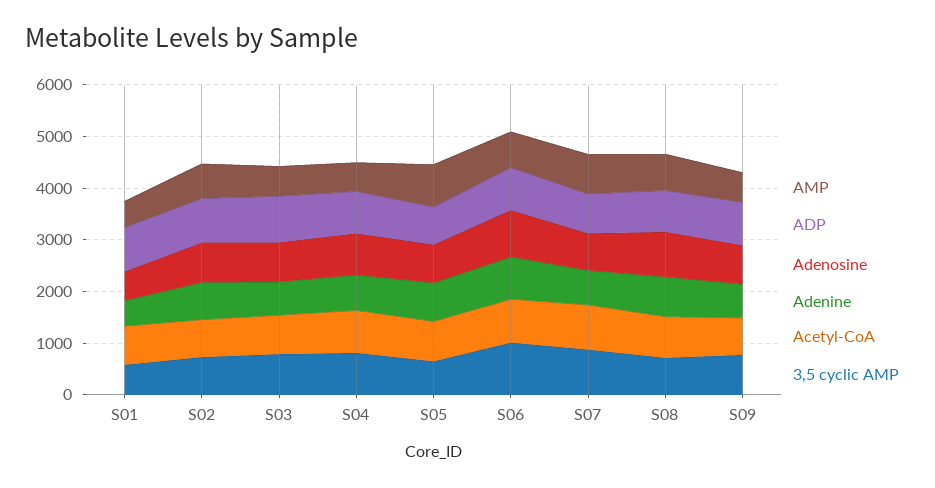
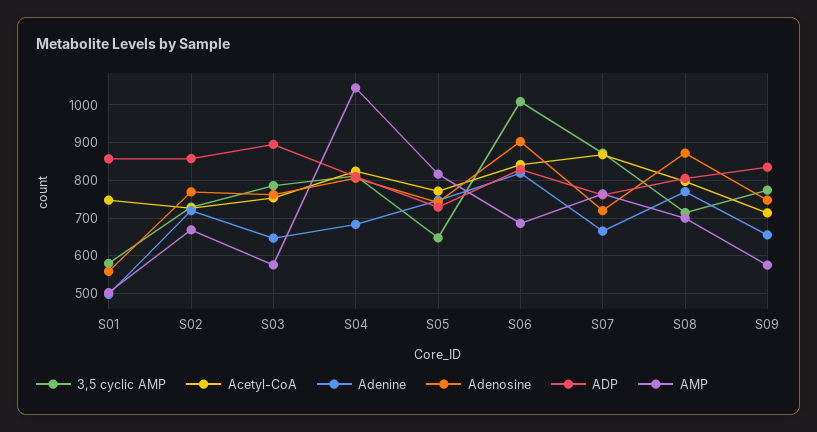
  {
    "AMP": {
      "S01": 500,
      "S02": 660,
      "S03": 580,
-     "S04": 600,
+     "S04": 1040,
      "S05": 820,
      "S06": 680,
      "S07": 760,
      "S08": 700,
      "S09": 580
    },
    "ADP": {
      "S01": 860,
      "S02": 860,
      "S03": 900,
      "S04": 820,
      "S05": 720,
      "S06": 820,
      "S07": 760,
      "S08": 800,
      "S09": 840
    },
    "Adenosine": {
      "S01": 560,
      "S02": 760,
      "S03": 760,
      "S04": 800,
      "S05": 740,
      "S06": 900,
      "S07": 720,
      "S08": 880,
      "S09": 740
    },
    "Adenine": {
      "S01": 500,
      "S02": 720,
      "S03": 640,
      "S04": 680,
      "S05": 740,
      "S06": 820,
      "S07": 660,
      "S08": 760,
      "S09": 660
    },
    "Acetyl-CoA": {
      "S01": 740,
      "S02": 720,
      "S03": 760,
      "S04": 820,
      "S05": 780,
      "S06": 840,
      "S07": 860,
      "S08": 800,
      "S09": 720
    },
    "3,5 cyclic AMP": {
      "S01": 580,
      "S02": 720,
      "S03": 780,
      "S04": 820,
      "S05": 640,
      "S06": 1000,
      "S07": 880,
      "S08": 720,
      "S09": 780
    }
  }

